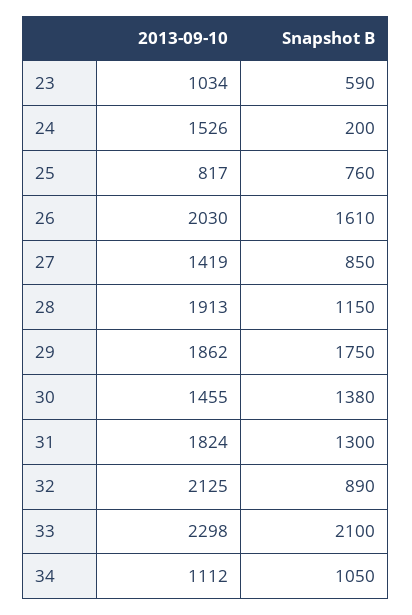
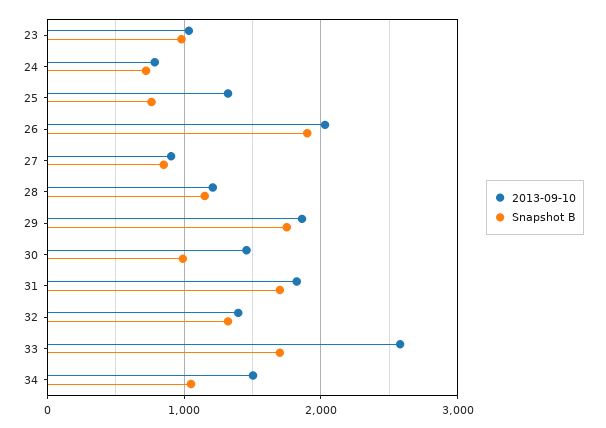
  {
    "2013-09-10": {
      "23": 1034,
-     "24": 1526,
+     "24": 800,
-     "25": 817,
+     "25": 1300,
      "26": 2030,
-     "27": 1419,
+     "27": 900,
-     "28": 1913,
+     "28": 1200,
      "29": 1862,
      "30": 1455,
      "31": 1824,
-     "32": 2125,
+     "32": 1400,
-     "33": 2298,
+     "33": 2600,
-     "34": 1112
+     "34": 1500
    },
    "Snapshot B": {
-     "23": 590,
+     "23": 1000,
-     "24": 200,
+     "24": 700,
      "25": 760,
-     "26": 1610,
+     "26": 1900,
      "27": 850,
      "28": 1150,
      "29": 1750,
-     "30": 1380,
+     "30": 1000,
-     "31": 1300,
+     "31": 1700,
-     "32": 890,
+     "32": 1300,
-     "33": 2100,
+     "33": 1700,
      "34": 1050
    }
  }

